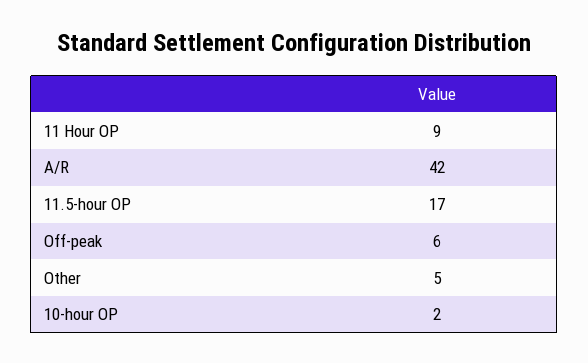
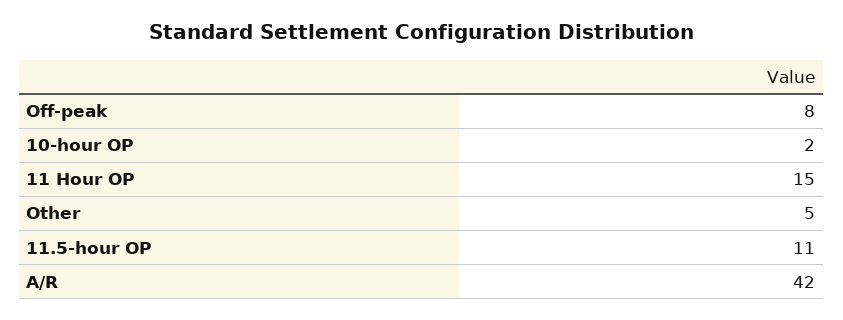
  {
-   "11 Hour OP": 9,
+   "11 Hour OP": 15,
    "A/R": 42,
-   "11.5-hour OP": 17,
+   "11.5-hour OP": 11,
-   "Off-peak": 6,
+   "Off-peak": 8,
    "Other": 5,
    "10-hour OP": 2
  }

